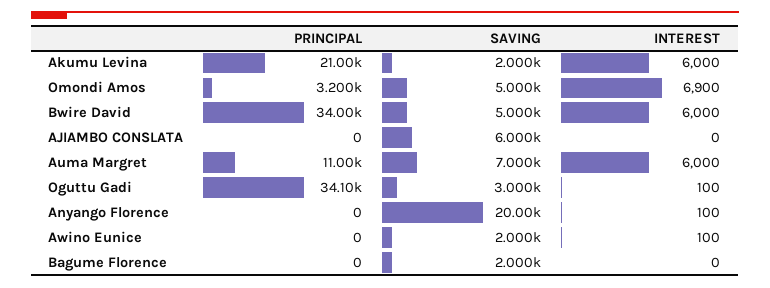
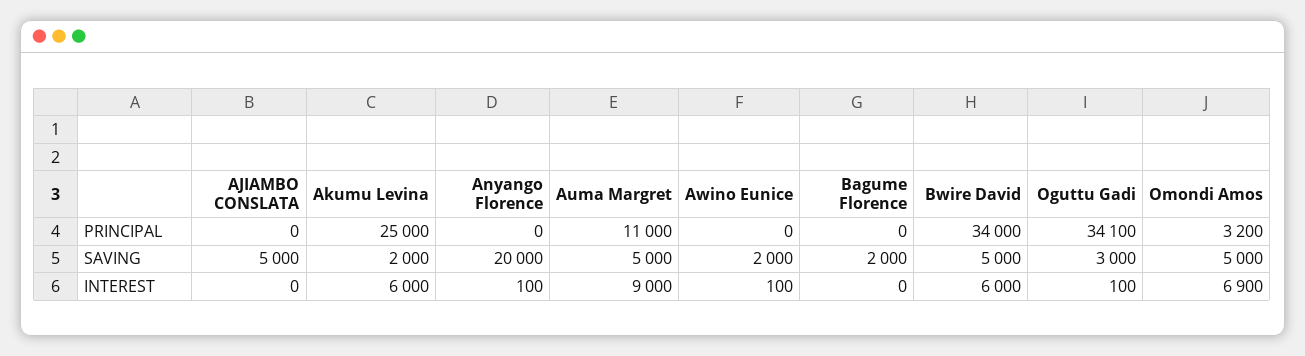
  {
    "PRINCIPAL": {
-     "Akumu Levina": 21000,
+     "Akumu Levina": 25000,
      "Omondi Amos": 3200,
      "Bwire David": 34000,
      "AJIAMBO CONSLATA": 0,
      "Auma Margret": 11000,
      "Oguttu Gadi": 34100,
      "Anyango Florence": 0,
      "Awino Eunice": 0,
      "Bagume Florence": 0
    },
    "SAVING": {
      "Akumu Levina": 2000,
      "Omondi Amos": 5000,
      "Bwire David": 5000,
-     "AJIAMBO CONSLATA": 6000,
+     "AJIAMBO CONSLATA": 5000,
-     "Auma Margret": 7000,
+     "Auma Margret": 5000,
      "Oguttu Gadi": 3000,
      "Anyango Florence": 20000,
      "Awino Eunice": 2000,
      "Bagume Florence": 2000
    },
    "INTEREST": {
      "Akumu Levina": 6000,
      "Omondi Amos": 6900,
      "Bwire David": 6000,
      "AJIAMBO CONSLATA": 0,
-     "Auma Margret": 6000,
+     "Auma Margret": 9000,
      "Oguttu Gadi": 100,
      "Anyango Florence": 100,
      "Awino Eunice": 100,
      "Bagume Florence": 0
    }
  }

